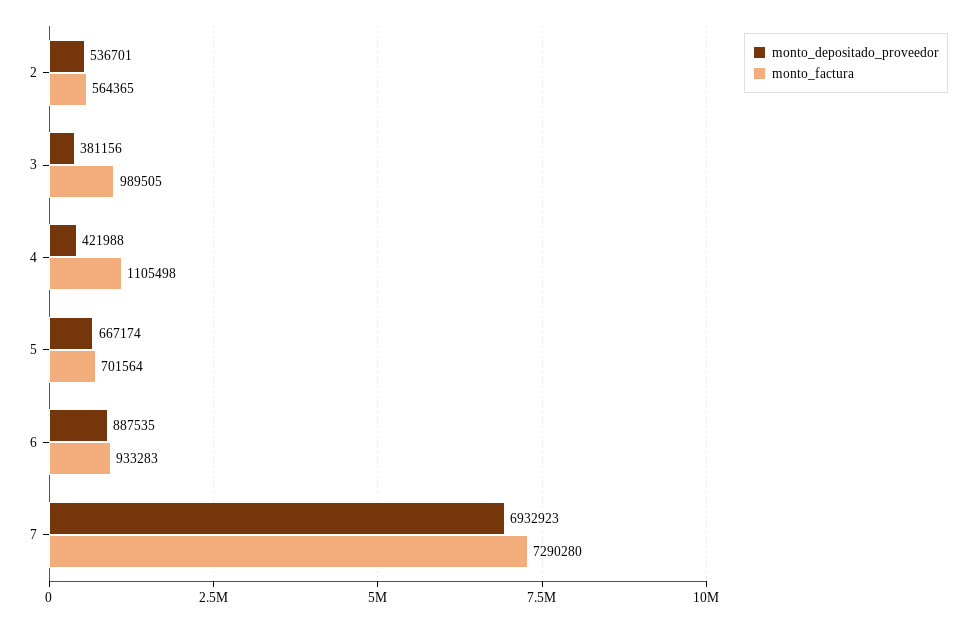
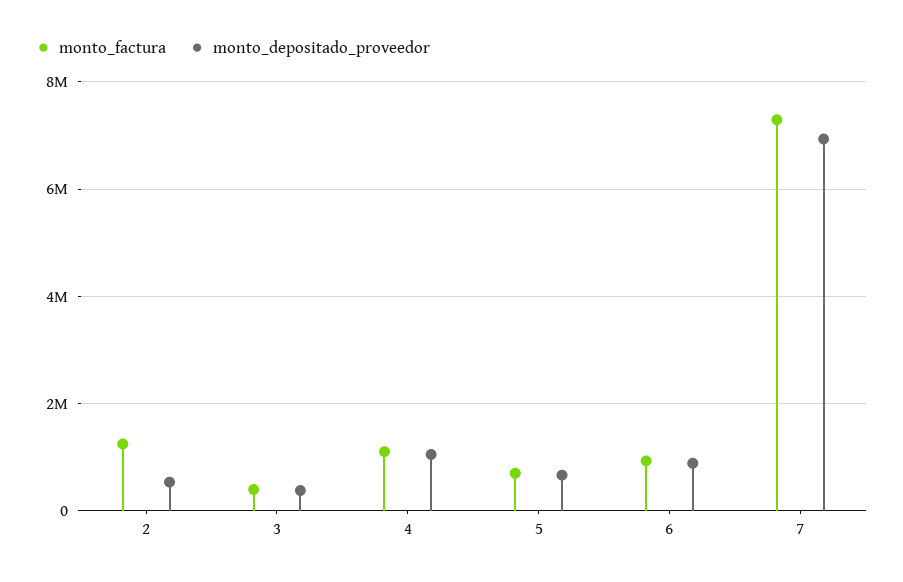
  {
    "monto_depositado_proveedor": {
      "2": 536701,
      "3": 381156,
-     "4": 421988,
+     "4": 1000000,
      "5": 667174,
      "6": 887535,
      "7": 6932923
    },
    "monto_factura": {
-     "2": 564365,
+     "2": 1200000,
-     "3": 989505,
+     "3": 400000,
      "4": 1105498,
      "5": 701564,
      "6": 933283,
      "7": 7290280
    }
  }

